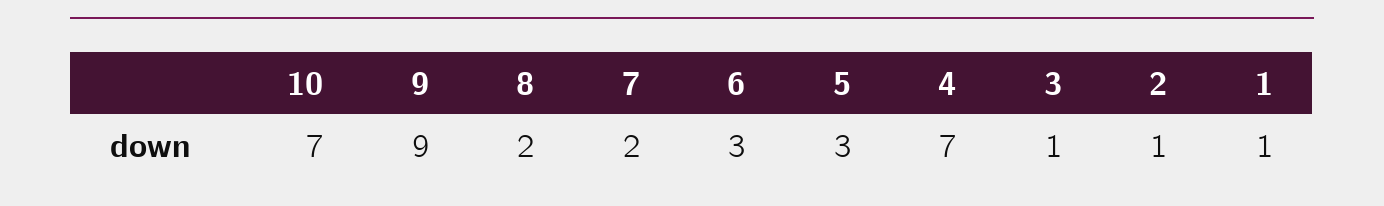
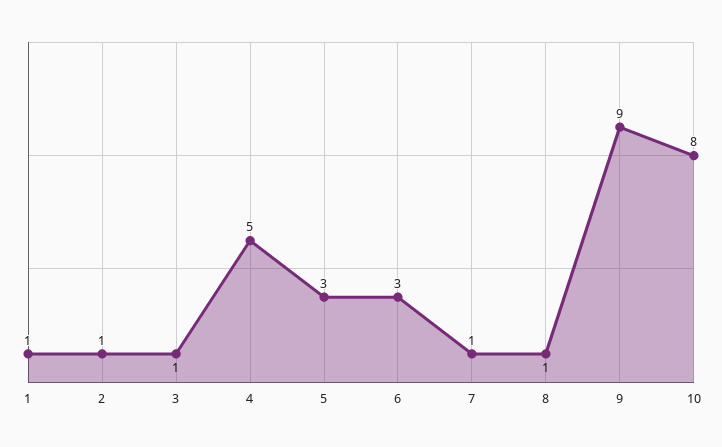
  {
-   "10": 7,
+   "10": 8,
    "9": 9,
-   "8": 2,
+   "8": 1,
-   "7": 2,
+   "7": 1,
    "6": 3,
    "5": 3,
-   "4": 7,
+   "4": 5,
    "3": 1,
    "2": 1,
    "1": 1
  }

